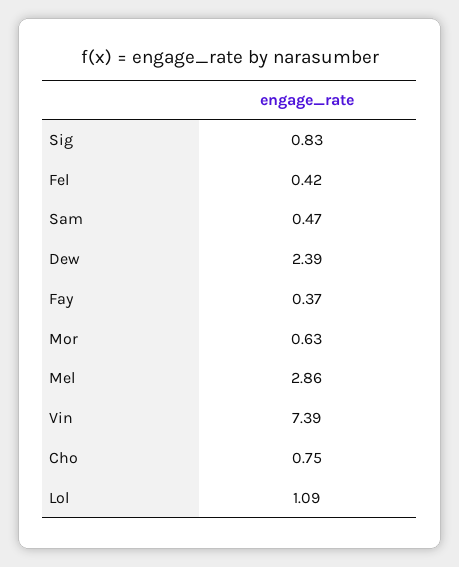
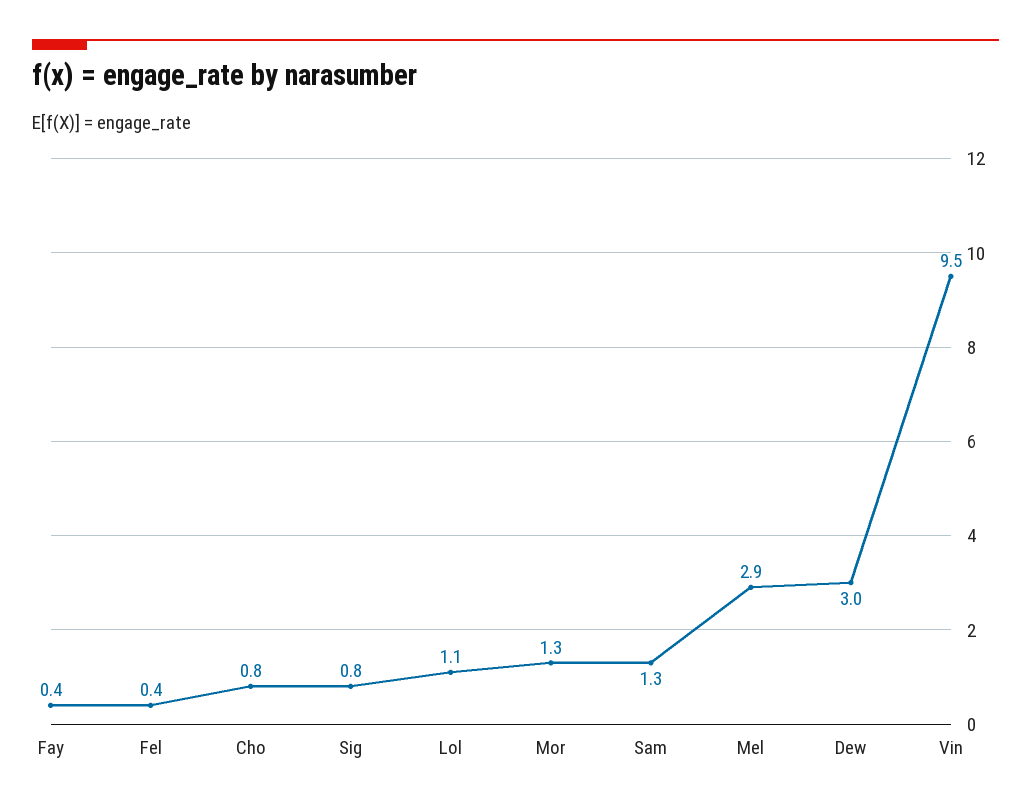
  {
    "Sig": 0.83,
    "Fel": 0.42,
-   "Sam": 0.47,
+   "Sam": 1.3,
-   "Dew": 2.39,
+   "Dew": 3,
    "Fay": 0.37,
-   "Mor": 0.63,
+   "Mor": 1.3,
    "Mel": 2.86,
-   "Vin": 7.39,
+   "Vin": 9.5,
    "Cho": 0.75,
    "Lol": 1.09
  }

